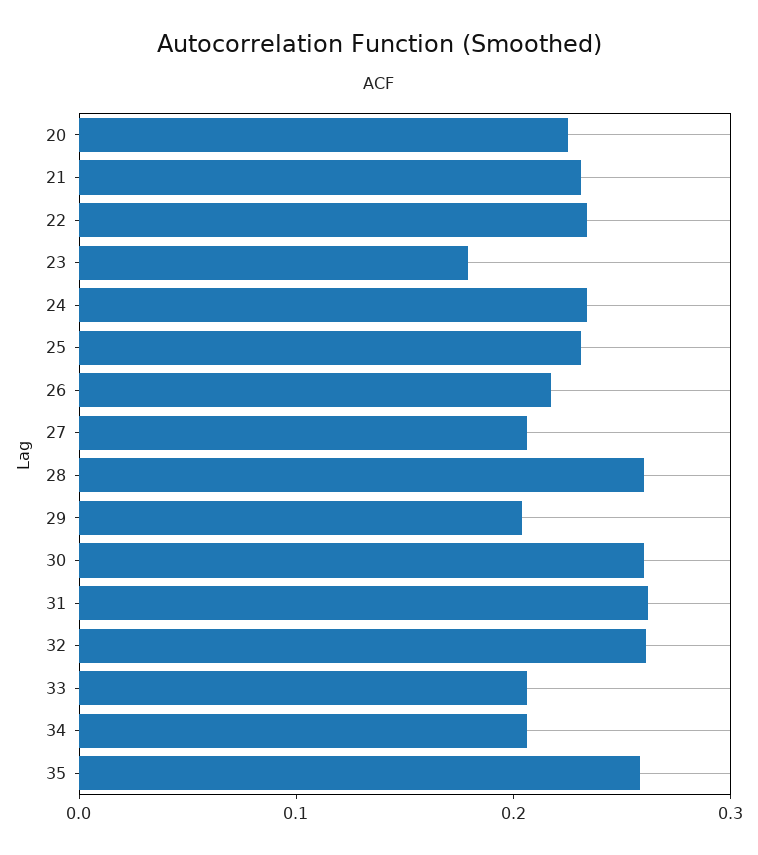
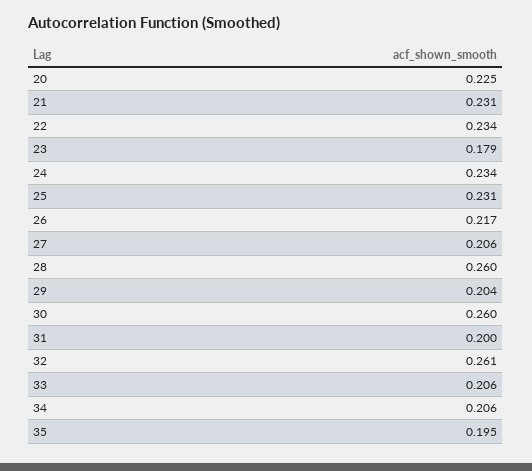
  {
    "20": 0.225,
    "21": 0.231,
    "22": 0.234,
    "23": 0.179,
    "24": 0.234,
    "25": 0.231,
    "26": 0.217,
    "27": 0.206,
    "28": 0.26,
    "29": 0.204,
    "30": 0.26,
-   "31": 0.26,
+   "31": 0.2,
    "32": 0.261,
    "33": 0.206,
    "34": 0.206,
-   "35": 0.26
+   "35": 0.195
  }

